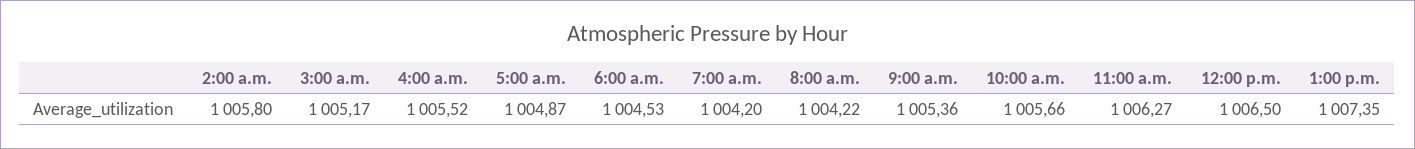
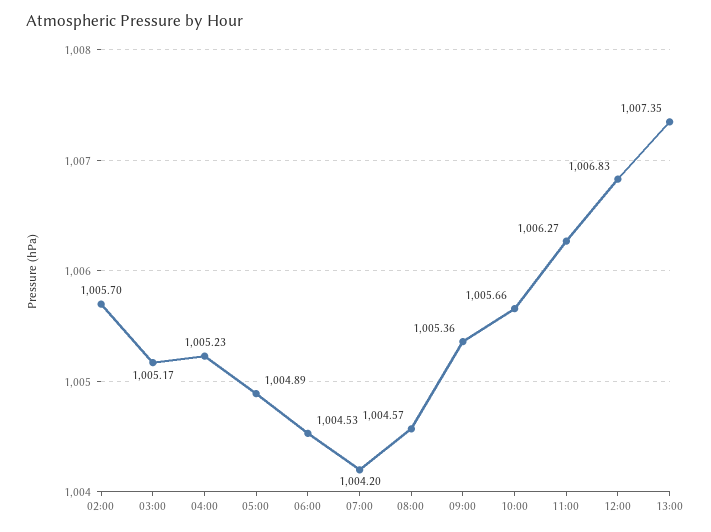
  {
-   "2:00 a.m.": 1005.8,
+   "2:00 a.m.": 1005.7,
    "3:00 a.m.": 1005.17,
-   "4:00 a.m.": 1005.52,
+   "4:00 a.m.": 1005.23,
-   "5:00 a.m.": 1004.87,
+   "5:00 a.m.": 1004.89,
    "6:00 a.m.": 1004.53,
    "7:00 a.m.": 1004.2,
-   "8:00 a.m.": 1004.22,
+   "8:00 a.m.": 1004.57,
    "9:00 a.m.": 1005.36,
    "10:00 a.m.": 1005.66,
    "11:00 a.m.": 1006.27,
-   "12:00 p.m.": 1006.5,
+   "12:00 p.m.": 1006.83,
    "1:00 p.m.": 1007.35
  }

